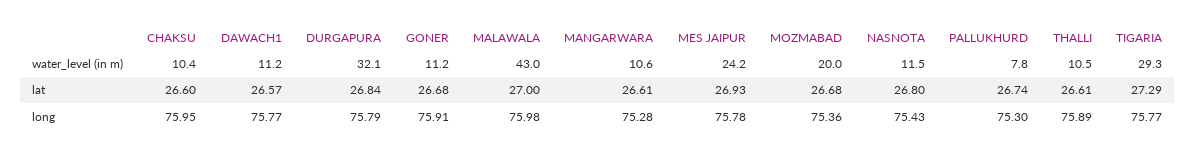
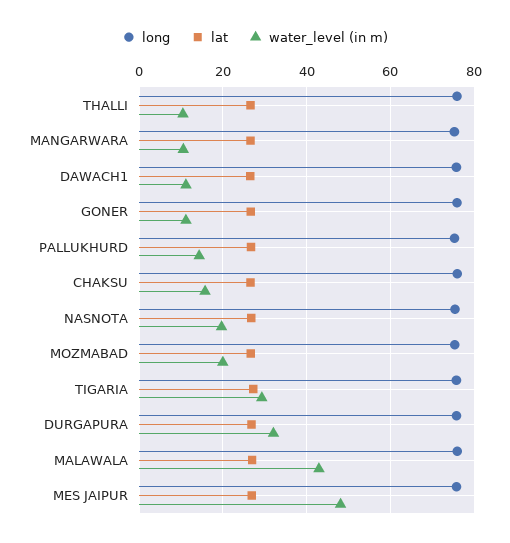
  {
    "water_level (in m)": {
-     "CHAKSU": 10.4,
+     "CHAKSU": 16,
      "DAWACH1": 11.2,
      "DURGAPURA": 32.1,
      "GONER": 11.2,
      "MALAWALA": 43,
      "MANGARWARA": 10.6,
-     "MES JAIPUR": 24.2,
+     "MES JAIPUR": 48,
      "MOZMABAD": 20,
-     "NASNOTA": 11.5,
+     "NASNOTA": 20,
-     "PALLUKHURD": 7.8,
+     "PALLUKHURD": 14,
      "THALLI": 10.5,
      "TIGARIA": 29.3
    },
    "lat": {
      "CHAKSU": 26.6,
      "DAWACH1": 26.57,
      "DURGAPURA": 26.84,
      "GONER": 26.68,
      "MALAWALA": 27,
      "MANGARWARA": 26.61,
      "MES JAIPUR": 26.93,
      "MOZMABAD": 26.68,
      "NASNOTA": 26.8,
      "PALLUKHURD": 26.74,
      "THALLI": 26.61,
      "TIGARIA": 27.29
    },
    "long": {
      "CHAKSU": 75.95,
      "DAWACH1": 75.77,
      "DURGAPURA": 75.79,
      "GONER": 75.91,
      "MALAWALA": 75.98,
      "MANGARWARA": 75.28,
      "MES JAIPUR": 75.78,
      "MOZMABAD": 75.36,
      "NASNOTA": 75.43,
      "PALLUKHURD": 75.3,
      "THALLI": 75.89,
      "TIGARIA": 75.77
    }
  }

